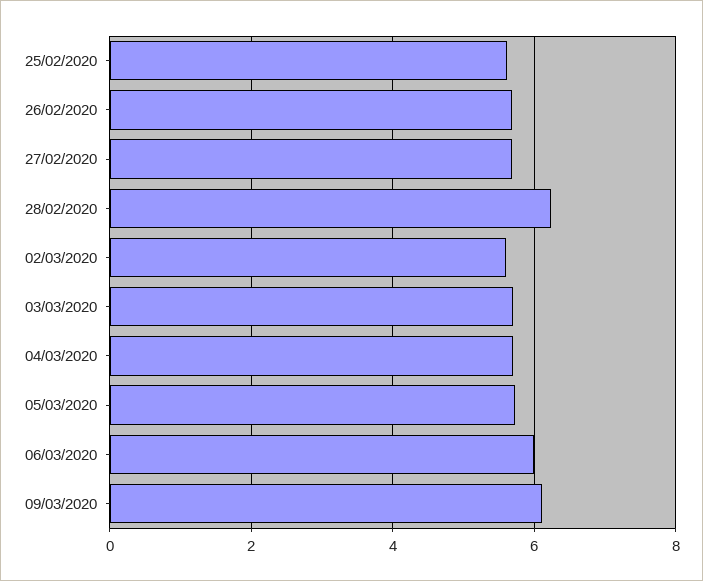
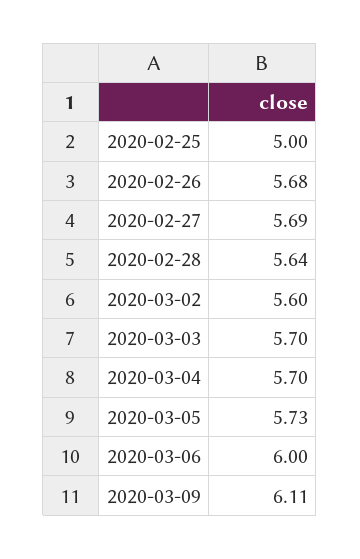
  {
-   "25/02/2020": 5.6,
+   "25/02/2020": 5,
    "26/02/2020": 5.68,
    "27/02/2020": 5.69,
-   "28/02/2020": 6.2,
+   "28/02/2020": 5.64,
    "02/03/2020": 5.6,
    "03/03/2020": 5.7,
    "04/03/2020": 5.7,
    "05/03/2020": 5.73,
    "06/03/2020": 6,
    "09/03/2020": 6.11
  }

